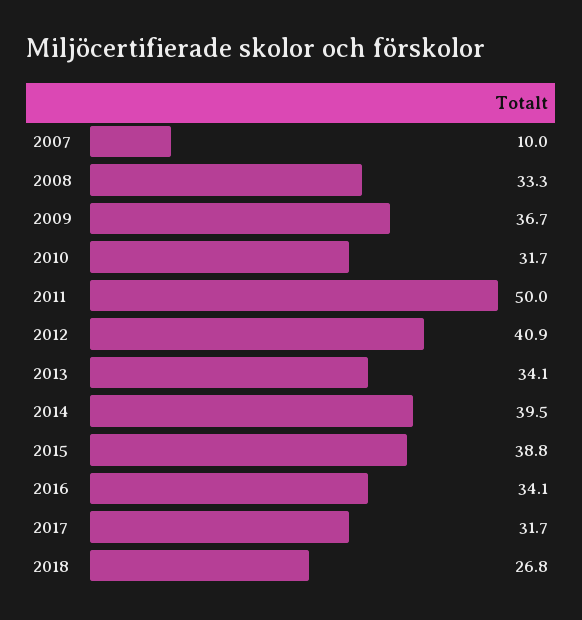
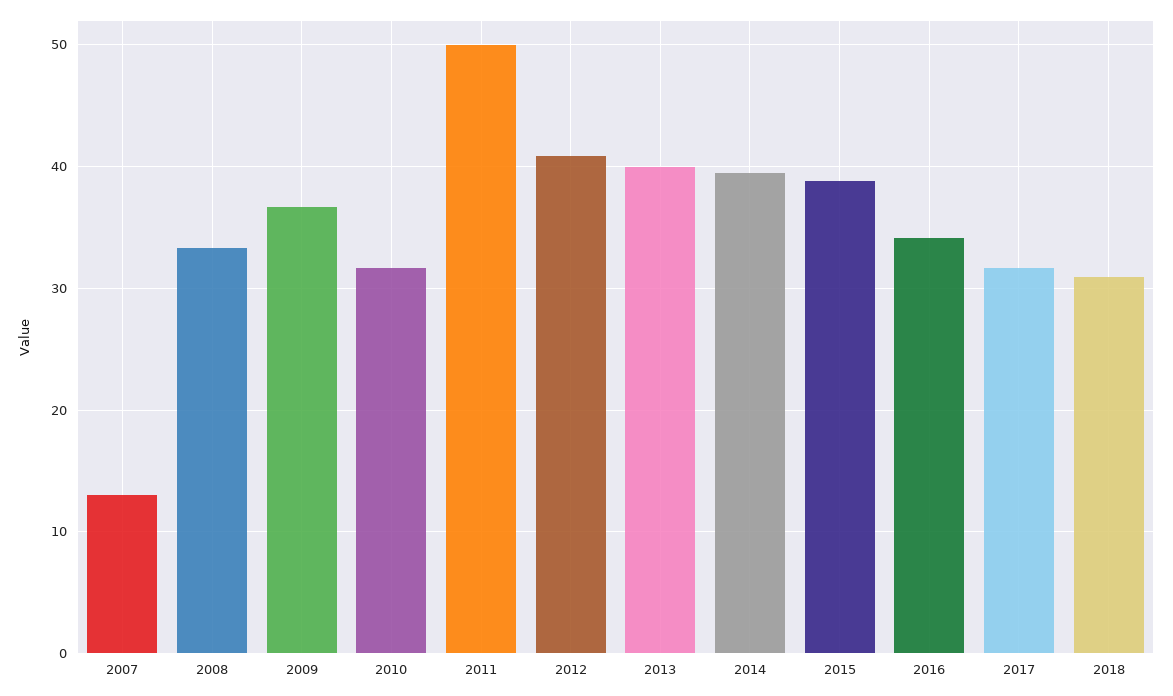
  {
-   "2007": 10,
+   "2007": 13,
    "2008": 33.3,
    "2009": 36.7,
    "2010": 31.7,
    "2011": 50,
    "2012": 40.9,
-   "2013": 34.1,
+   "2013": 40,
    "2014": 39.5,
    "2015": 38.8,
    "2016": 34.1,
    "2017": 31.7,
-   "2018": 26.8
+   "2018": 31
  }

